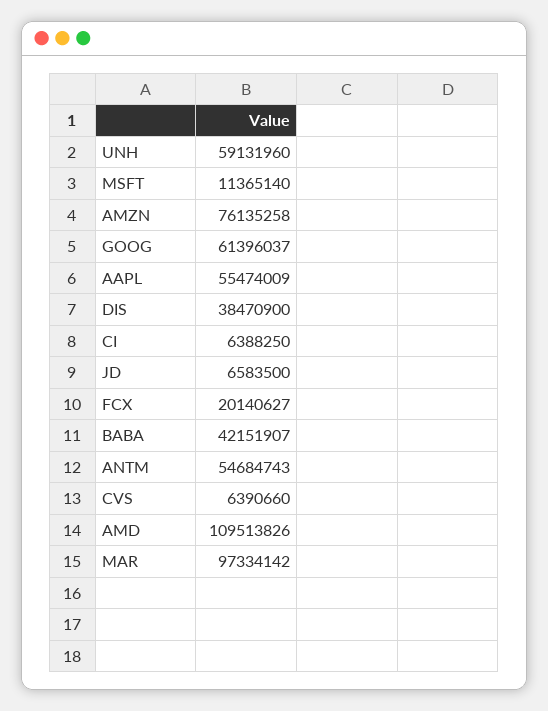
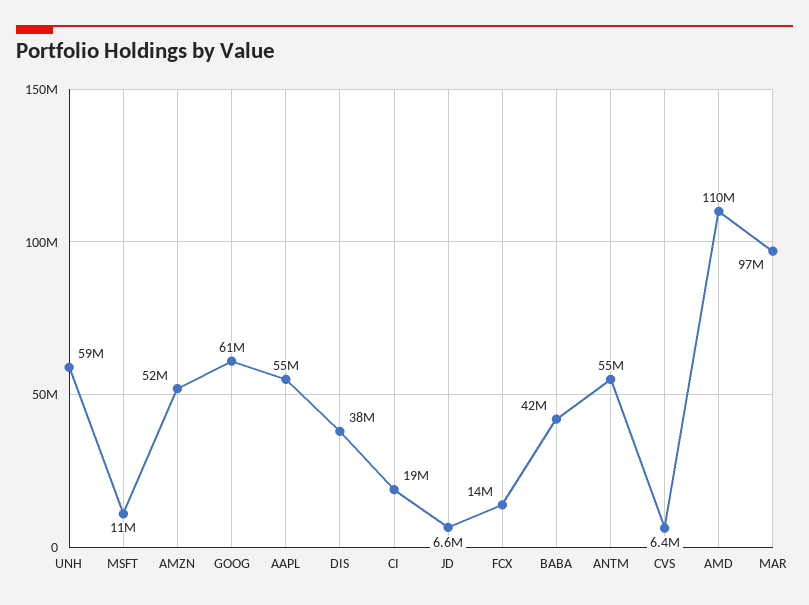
  {
    "UNH": 59131960,
    "MSFT": 11365140,
-   "AMZN": 76135258,
+   "AMZN": 52000000,
    "GOOG": 61396037,
    "AAPL": 55474009,
    "DIS": 38470900,
-   "CI": 6388250,
+   "CI": 19000000,
    "JD": 6583500,
-   "FCX": 20140627,
+   "FCX": 14000000,
    "BABA": 42151907,
    "ANTM": 54684743,
    "CVS": 6390660,
    "AMD": 109513826,
    "MAR": 97334142
  }

